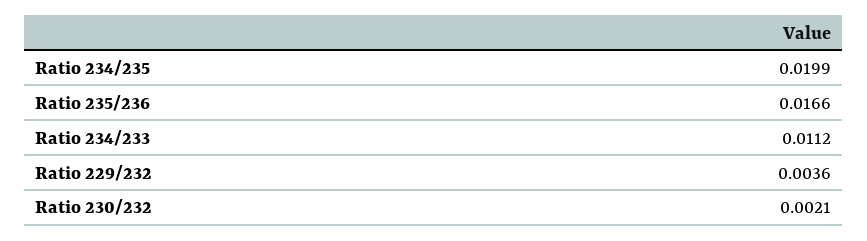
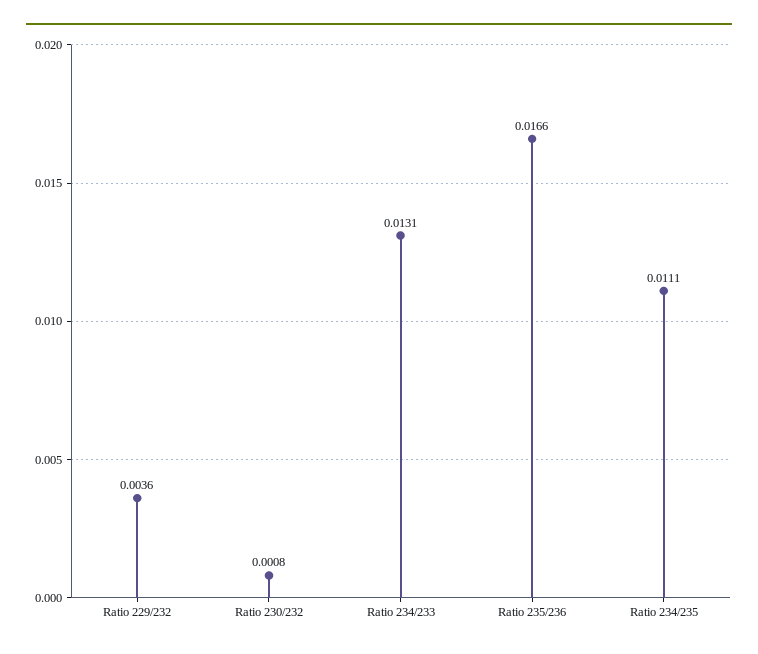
  {
-   "Ratio 234/235": 0.0199,
+   "Ratio 234/235": 0.0111,
    "Ratio 235/236": 0.0166,
-   "Ratio 234/233": 0.0112,
+   "Ratio 234/233": 0.0131,
    "Ratio 229/232": 0.0036,
-   "Ratio 230/232": 0.0021
+   "Ratio 230/232": 0.0008
  }

